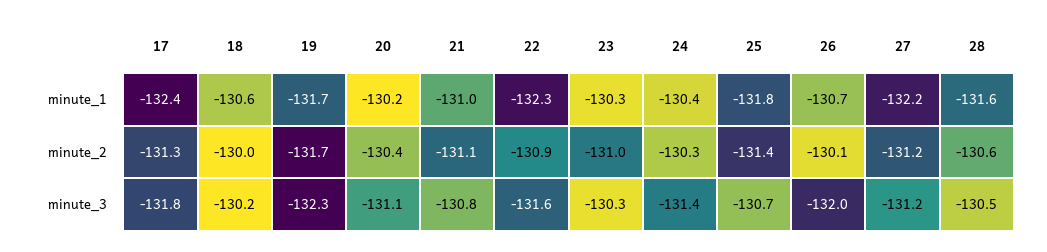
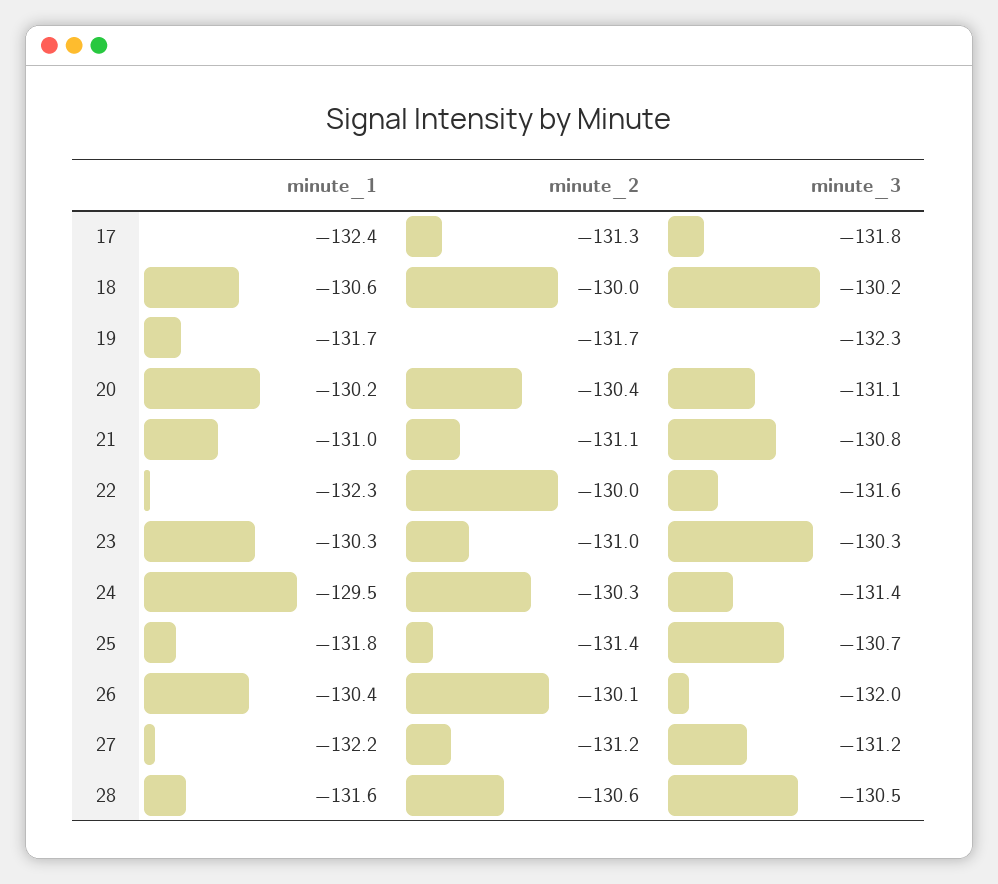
  {
    "17": {
      "minute_1": -132.4,
      "minute_2": -131.3,
      "minute_3": -131.8
    },
    "18": {
      "minute_1": -130.6,
      "minute_2": -130,
      "minute_3": -130.2
    },
    "19": {
      "minute_1": -131.7,
      "minute_2": -131.7,
      "minute_3": -132.3
    },
    "20": {
      "minute_1": -130.2,
      "minute_2": -130.4,
      "minute_3": -131.1
    },
    "21": {
      "minute_1": -131,
      "minute_2": -131.1,
      "minute_3": -130.8
    },
    "22": {
      "minute_1": -132.3,
-     "minute_2": -130.9,
+     "minute_2": -130,
      "minute_3": -131.6
    },
    "23": {
      "minute_1": -130.3,
      "minute_2": -131,
      "minute_3": -130.3
    },
    "24": {
-     "minute_1": -130.4,
+     "minute_1": -129.5,
      "minute_2": -130.3,
      "minute_3": -131.4
    },
    "25": {
      "minute_1": -131.8,
      "minute_2": -131.4,
      "minute_3": -130.7
    },
    "26": {
-     "minute_1": -130.7,
+     "minute_1": -130.4,
      "minute_2": -130.1,
      "minute_3": -132
    },
    "27": {
      "minute_1": -132.2,
      "minute_2": -131.2,
      "minute_3": -131.2
    },
    "28": {
      "minute_1": -131.6,
      "minute_2": -130.6,
      "minute_3": -130.5
    }
  }

